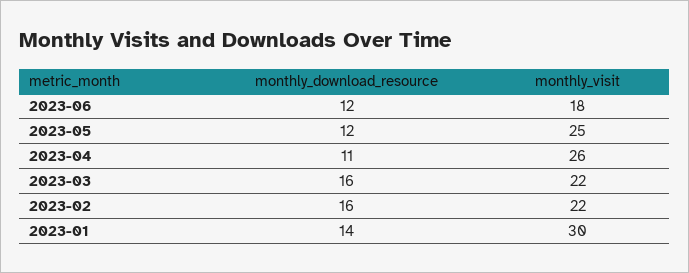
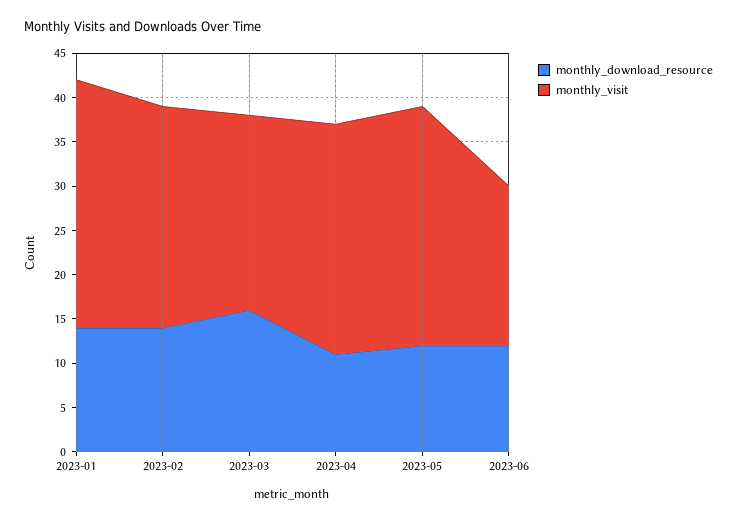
  {
    "monthly_download_resource": {
      "2023-06": 12,
      "2023-05": 12,
      "2023-04": 11,
      "2023-03": 16,
-     "2023-02": 16,
+     "2023-02": 14,
      "2023-01": 14
    },
    "monthly_visit": {
      "2023-06": 18,
-     "2023-05": 25,
+     "2023-05": 27,
      "2023-04": 26,
      "2023-03": 22,
-     "2023-02": 22,
+     "2023-02": 25,
-     "2023-01": 30
+     "2023-01": 28
    }
  }

